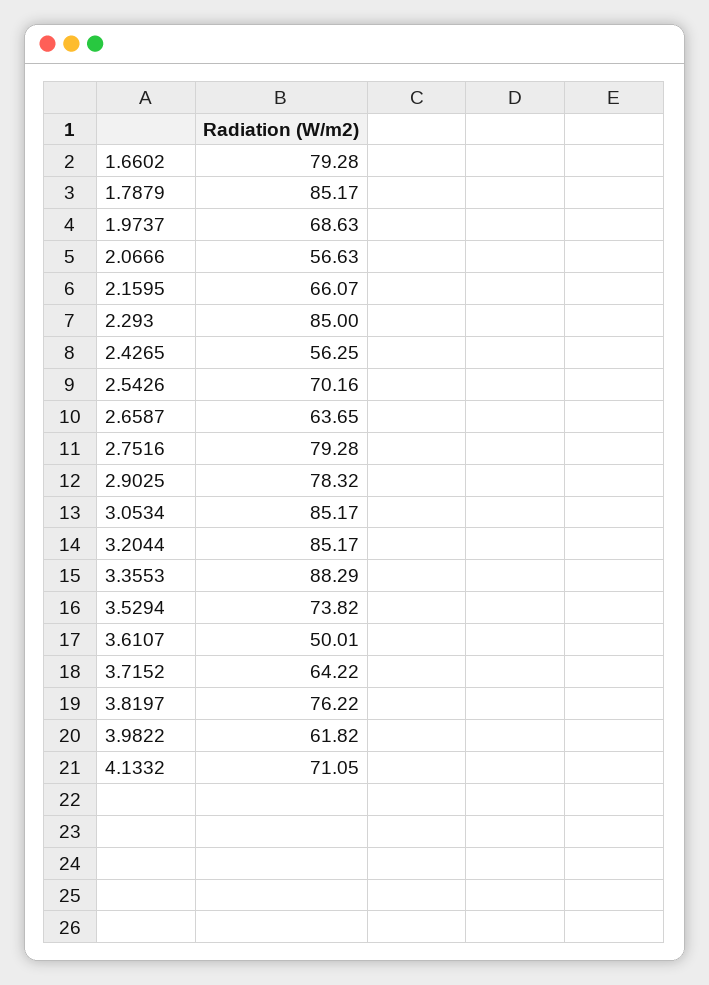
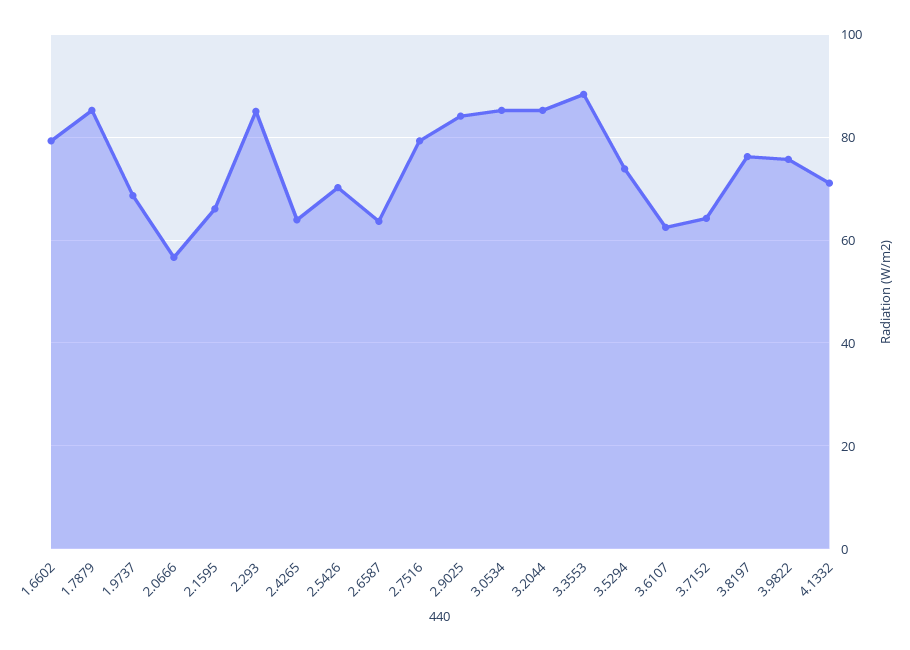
  {
    "1.6602": 79.28,
    "1.7879": 85.17,
    "1.9737": 68.63,
    "2.0666": 56.63,
    "2.1595": 66.07,
    "2.293": 85,
-   "2.4265": 56.25,
+   "2.4265": 64,
    "2.5426": 70.16,
    "2.6587": 63.65,
    "2.7516": 79.28,
-   "2.9025": 78.32,
+   "2.9025": 84,
    "3.0534": 85.17,
    "3.2044": 85.17,
    "3.3553": 88.29,
    "3.5294": 73.82,
-   "3.6107": 50.01,
+   "3.6107": 62,
    "3.7152": 64.22,
    "3.8197": 76.22,
-   "3.9822": 61.82,
+   "3.9822": 76,
    "4.1332": 71.05
  }

